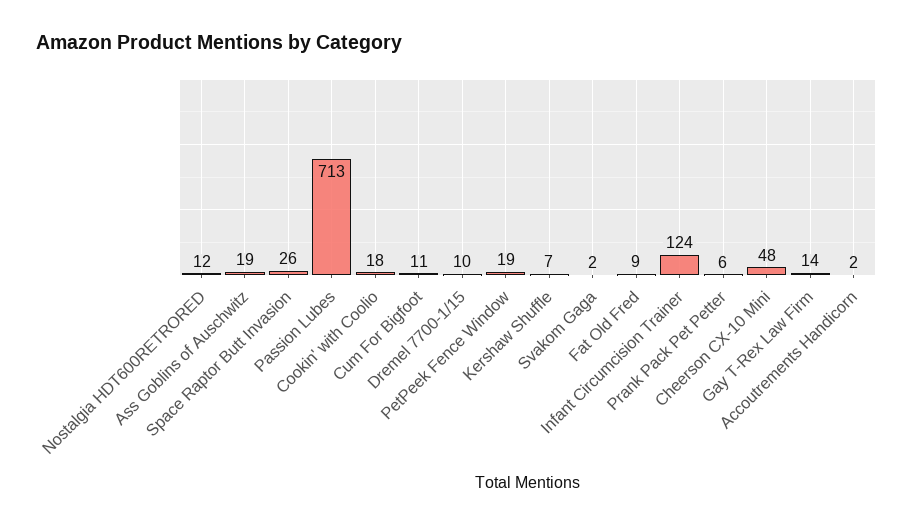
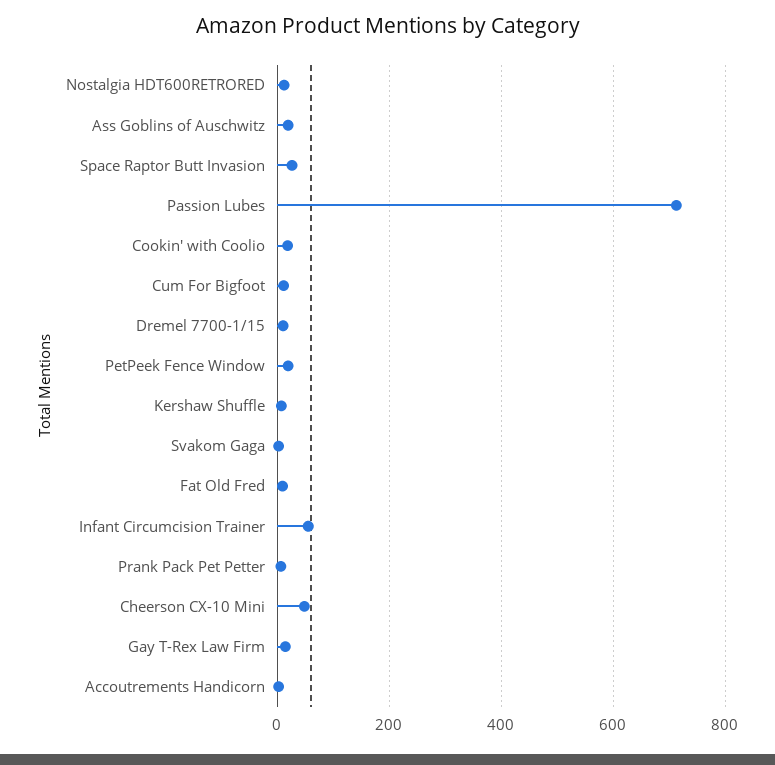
  {
    "Nostalgia HDT600RETRORED": 12,
    "Ass Goblins of Auschwitz": 19,
    "Space Raptor Butt Invasion": 26,
    "Passion Lubes": 713,
    "Cookin' with Coolio": 18,
    "Cum For Bigfoot": 11,
    "Dremel 7700-1/15": 10,
    "PetPeek Fence Window": 19,
    "Kershaw Shuffle": 7,
    "Svakom Gaga": 2,
    "Fat Old Fred": 9,
-   "Infant Circumcision Trainer": 124,
+   "Infant Circumcision Trainer": 60,
    "Prank Pack Pet Petter": 6,
    "Cheerson CX-10 Mini": 48,
    "Gay T-Rex Law Firm": 14,
    "Accoutrements Handicorn": 2
  }

